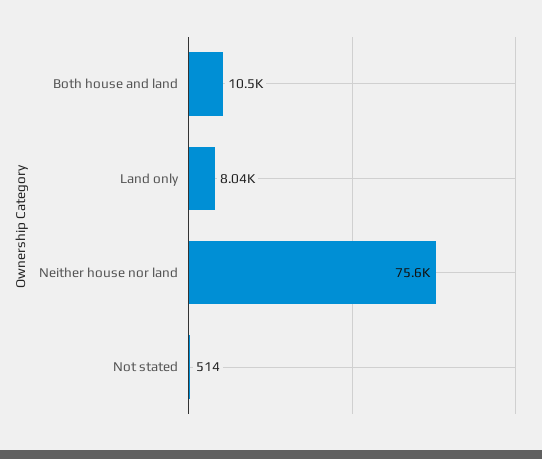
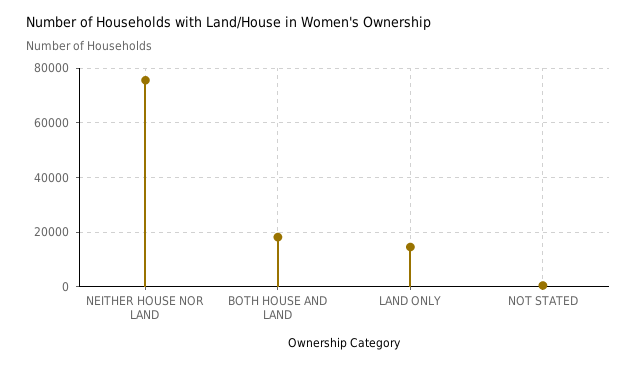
  {
-   "Both house and land": 10500,
+   "Both house and land": 17500,
-   "Land only": 8040,
+   "Land only": 15000,
    "Neither house nor land": 75600,
    "Not stated": 514
  }

